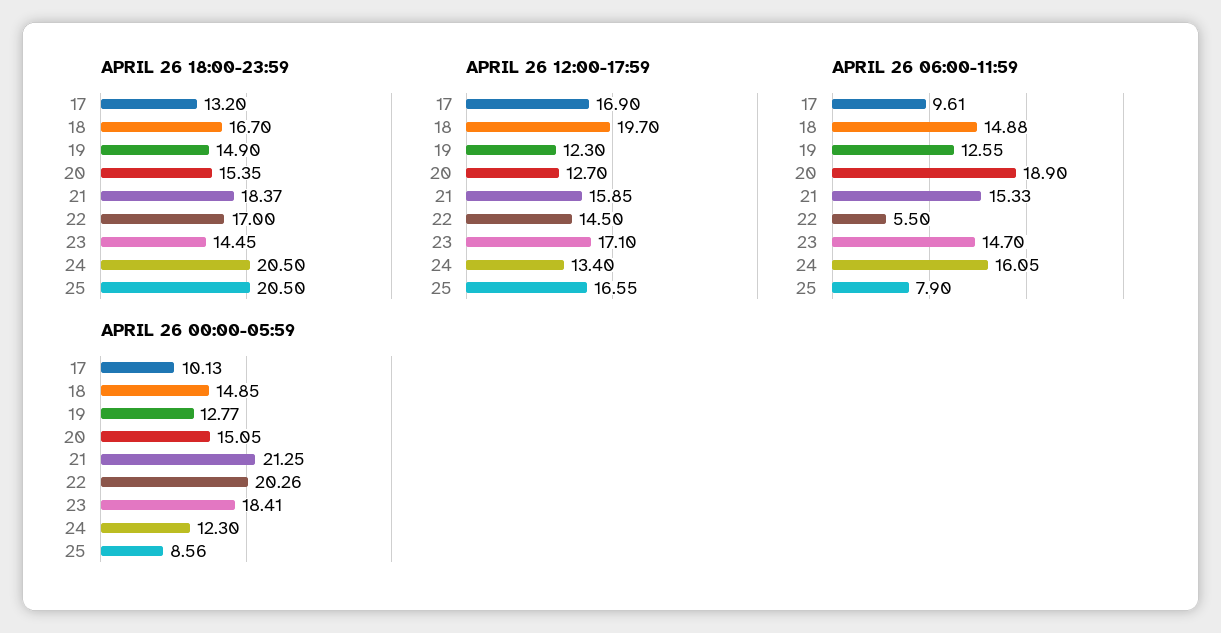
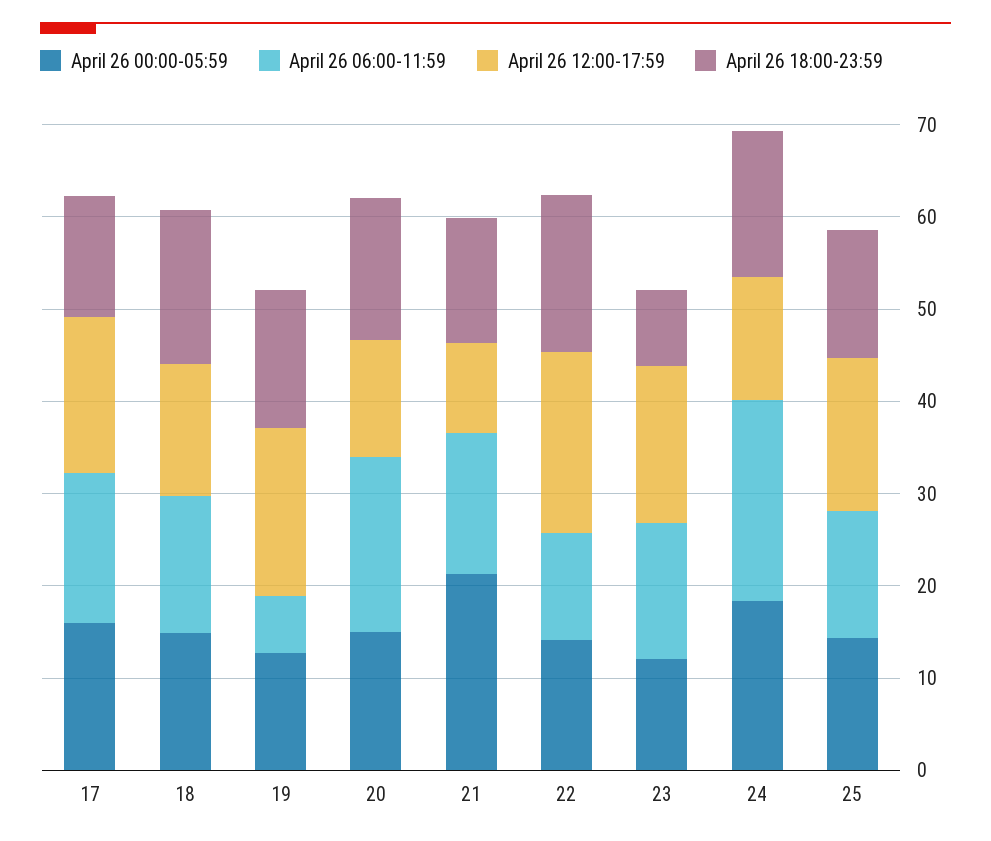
  {
    "APRIL 26 18:00-23:59": {
      "17": 13.2,
      "18": 16.7,
      "19": 14.9,
      "20": 15.35,
-     "21": 18.37,
+     "21": 14,
      "22": 17,
-     "23": 14.45,
+     "23": 8,
-     "24": 20.5,
+     "24": 16,
-     "25": 20.5
+     "25": 14
    },
    "APRIL 26 12:00-17:59": {
      "17": 16.9,
-     "18": 19.7,
+     "18": 14,
-     "19": 12.3,
+     "19": 18,
      "20": 12.7,
-     "21": 15.85,
+     "21": 10,
-     "22": 14.5,
+     "22": 20,
      "23": 17.1,
      "24": 13.4,
      "25": 16.55
    },
    "APRIL 26 06:00-11:59": {
-     "17": 9.61,
+     "17": 16,
      "18": 14.88,
-     "19": 12.55,
+     "19": 6,
      "20": 18.9,
      "21": 15.33,
-     "22": 5.5,
+     "22": 12,
      "23": 14.7,
-     "24": 16.05,
+     "24": 22,
-     "25": 7.9
+     "25": 14
    },
    "APRIL 26 00:00-05:59": {
-     "17": 10.13,
+     "17": 16,
      "18": 14.85,
      "19": 12.77,
      "20": 15.05,
      "21": 21.25,
-     "22": 20.26,
+     "22": 14,
-     "23": 18.41,
+     "23": 12,
-     "24": 12.3,
+     "24": 18,
-     "25": 8.56
+     "25": 14
    }
  }

